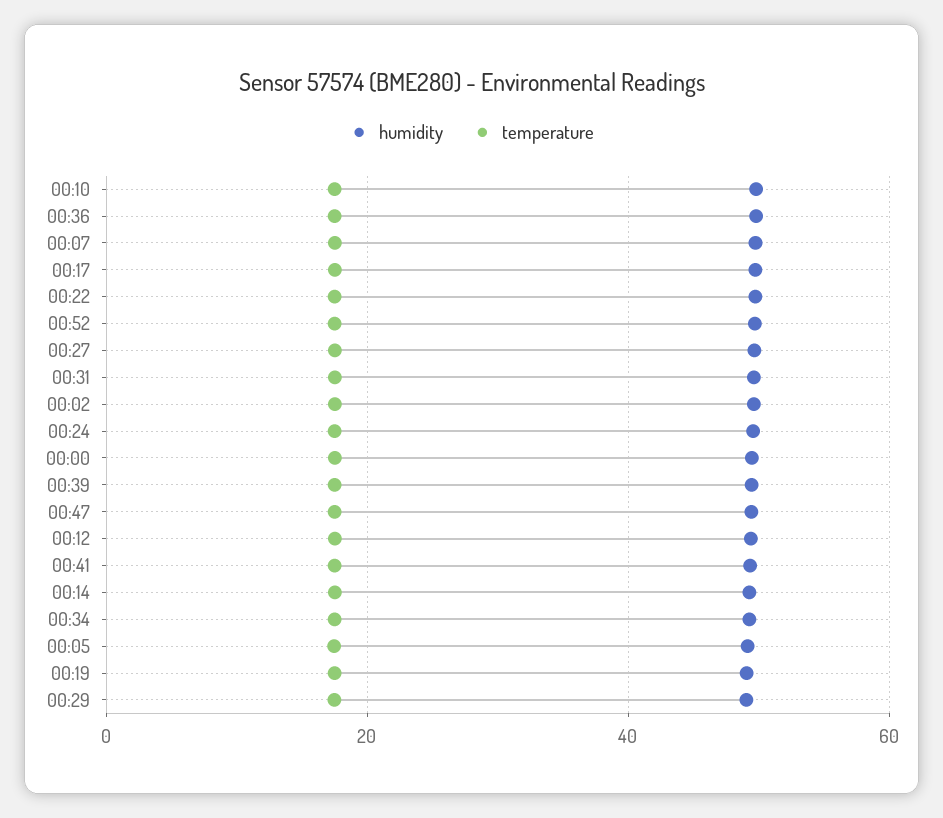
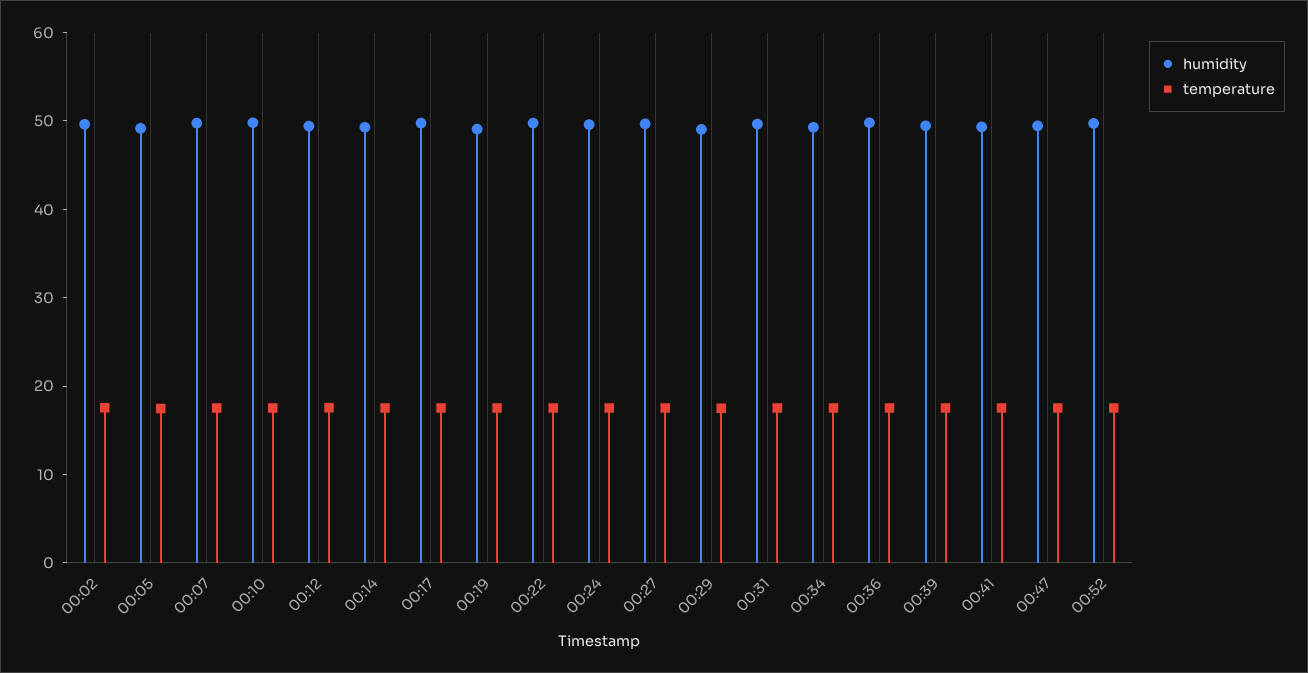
  {
    "humidity": {
      "00:10": 50,
      "00:36": 50,
      "00:07": 50,
      "00:17": 50,
      "00:22": 50,
      "00:52": 50,
      "00:27": 50,
      "00:31": 50,
      "00:02": 50,
      "00:24": 50,
-     "00:00": 50,
      "00:39": 50,
      "00:47": 50,
      "00:12": 50,
      "00:41": 50,
      "00:14": 50,
      "00:34": 50,
      "00:05": 50,
      "00:19": 50,
      "00:29": 50
    },
    "temperature": {
      "00:10": 18,
      "00:36": 18,
      "00:07": 18,
      "00:17": 18,
      "00:22": 18,
      "00:52": 18,
      "00:27": 18,
      "00:31": 18,
      "00:02": 18,
      "00:24": 18,
-     "00:00": 18,
      "00:39": 18,
      "00:47": 18,
      "00:12": 18,
      "00:41": 18,
      "00:14": 18,
      "00:34": 18,
      "00:05": 18,
      "00:19": 18,
      "00:29": 18
    }
  }

